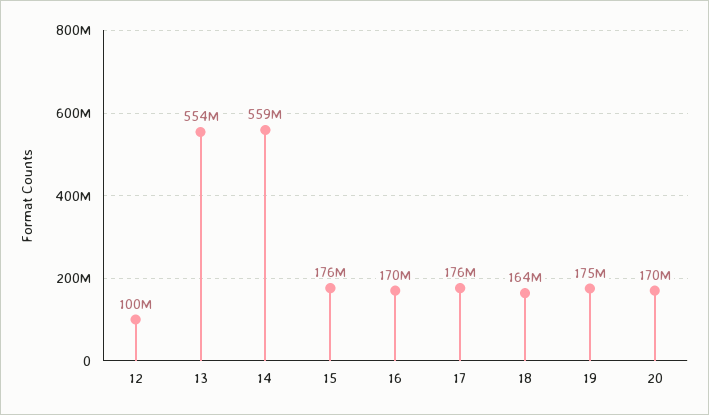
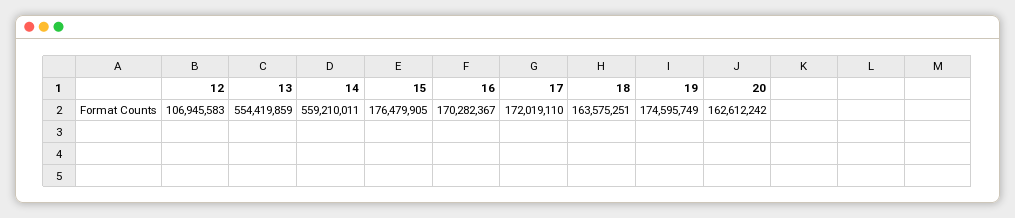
  {
-   "12": 100000000,
+   "12": 106945583,
    "13": 554419859,
    "14": 559210011,
    "15": 176479905,
    "16": 170282367,
-   "17": 176000000,
+   "17": 172019110,
    "18": 163575251,
    "19": 174595749,
-   "20": 170000000
+   "20": 162612242
  }

